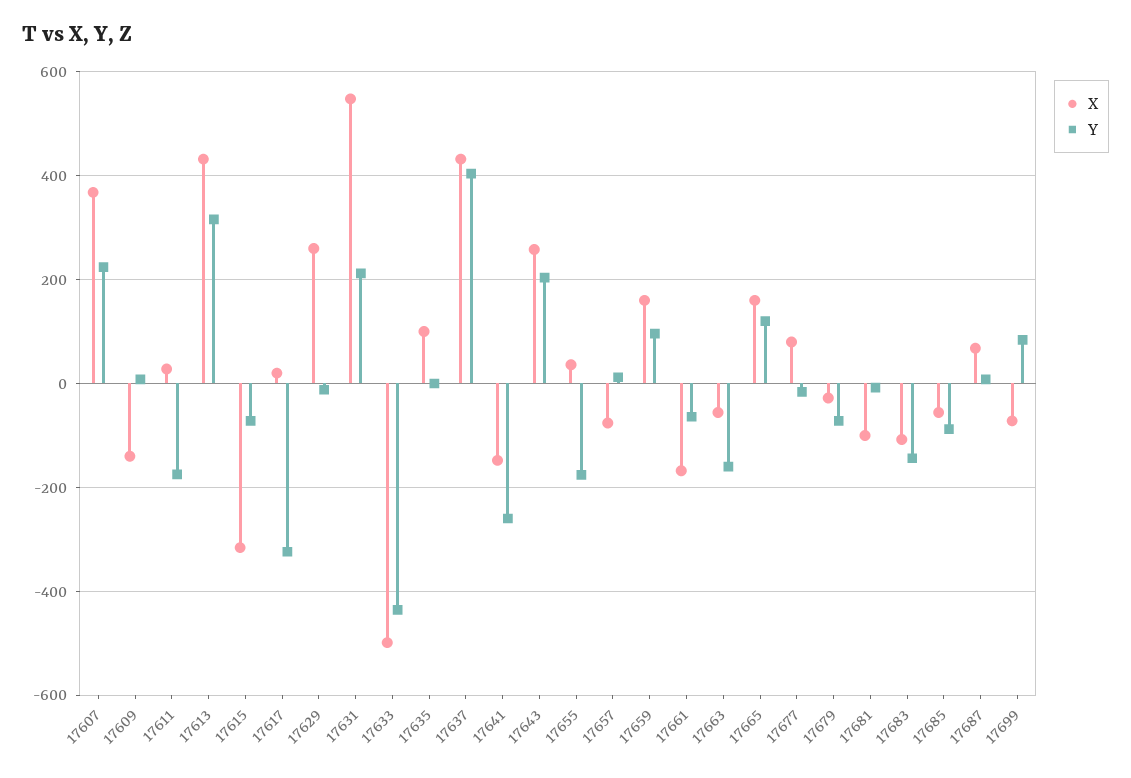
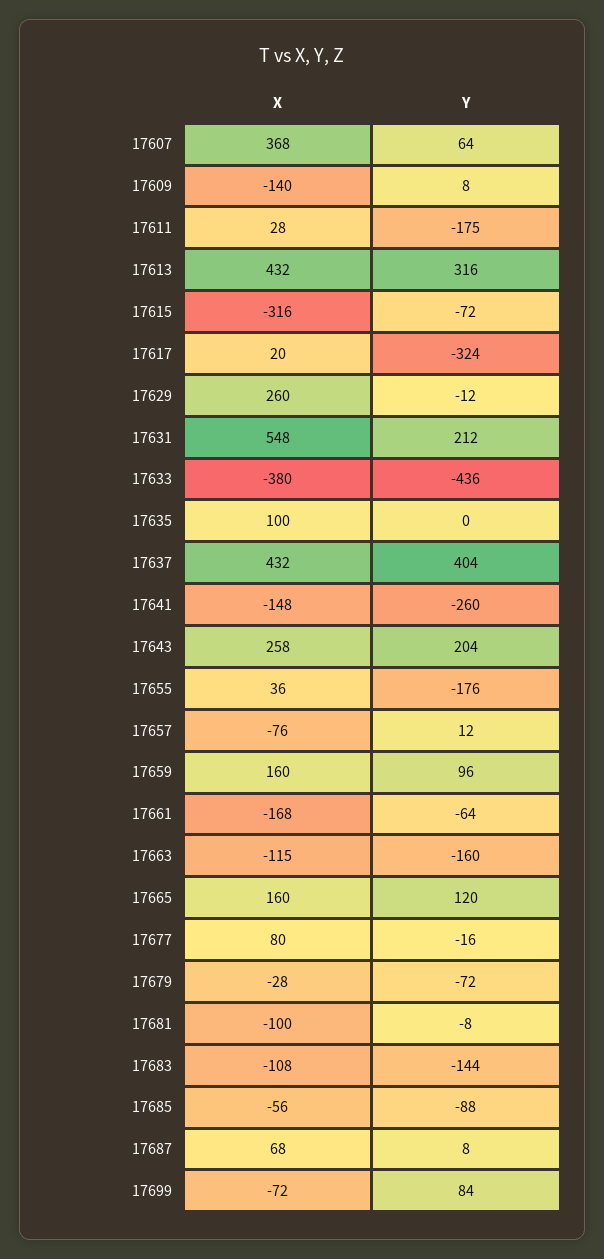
  {
    "X": {
      "17607": 368,
      "17609": -140,
      "17611": 28,
      "17613": 432,
      "17615": -316,
      "17617": 20,
      "17629": 260,
      "17631": 548,
-     "17633": -500,
+     "17633": -380,
      "17635": 100,
      "17637": 432,
      "17641": -148,
      "17643": 258,
      "17655": 36,
      "17657": -76,
      "17659": 160,
      "17661": -168,
-     "17663": -60,
+     "17663": -115,
      "17665": 160,
      "17677": 80,
      "17679": -28,
      "17681": -100,
      "17683": -108,
      "17685": -56,
      "17687": 68,
      "17699": -72
    },
    "Y": {
-     "17607": 220,
+     "17607": 64,
      "17609": 8,
      "17611": -175,
      "17613": 316,
      "17615": -72,
      "17617": -324,
      "17629": -12,
      "17631": 212,
      "17633": -436,
      "17635": 0,
      "17637": 404,
      "17641": -260,
      "17643": 204,
      "17655": -176,
      "17657": 12,
      "17659": 96,
      "17661": -64,
      "17663": -160,
      "17665": 120,
      "17677": -16,
      "17679": -72,
      "17681": -8,
      "17683": -144,
      "17685": -88,
      "17687": 8,
      "17699": 84
    }
  }

